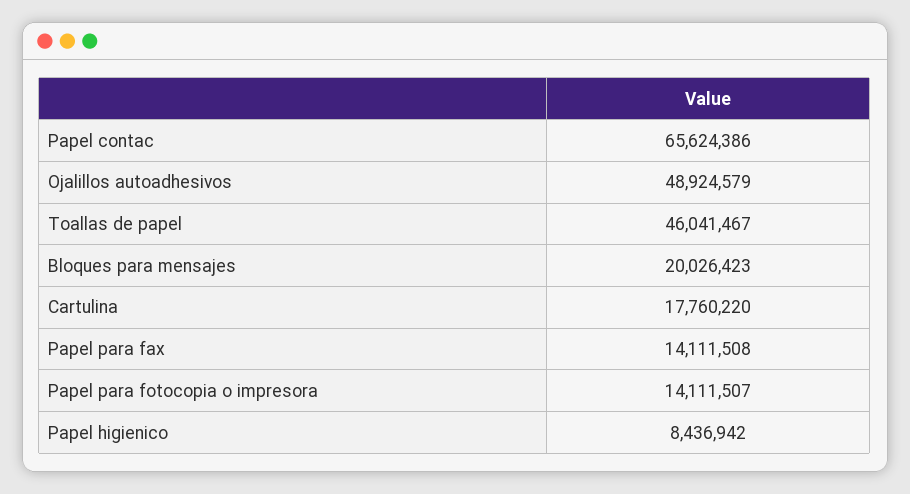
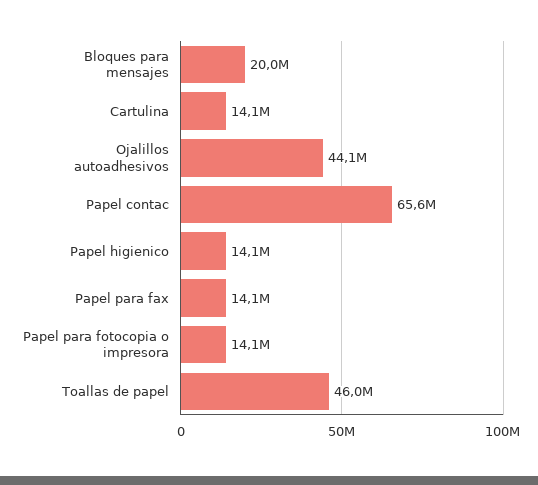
  {
    "Papel contac": 65624386,
-   "Ojalillos autoadhesivos": 48924579,
+   "Ojalillos autoadhesivos": 44100000,
    "Toallas de papel": 46041467,
    "Bloques para mensajes": 20026423,
-   "Cartulina": 17760220,
+   "Cartulina": 14100000,
    "Papel para fax": 14111508,
    "Papel para fotocopia o impresora": 14111507,
-   "Papel higienico": 8436942
+   "Papel higienico": 14100000
  }

